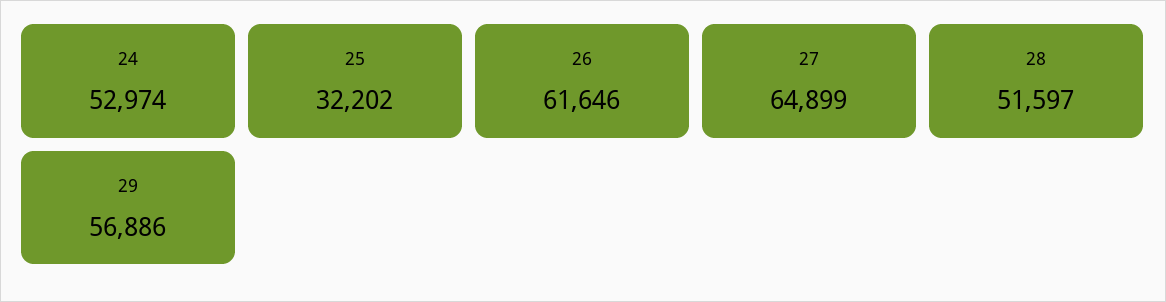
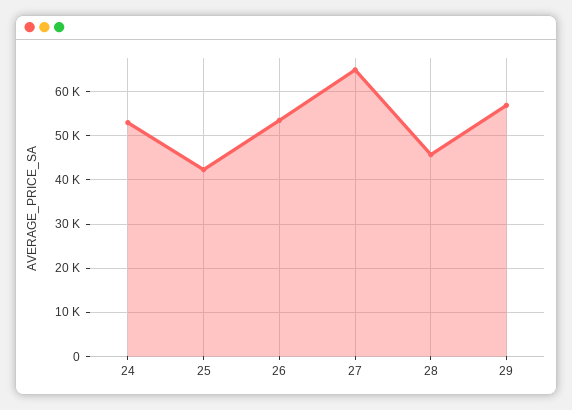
  {
    "24": 52974,
-   "25": 32202,
+   "25": 42000,
-   "26": 61646,
+   "26": 54000,
    "27": 64899,
-   "28": 51597,
+   "28": 46000,
    "29": 56886
  }

